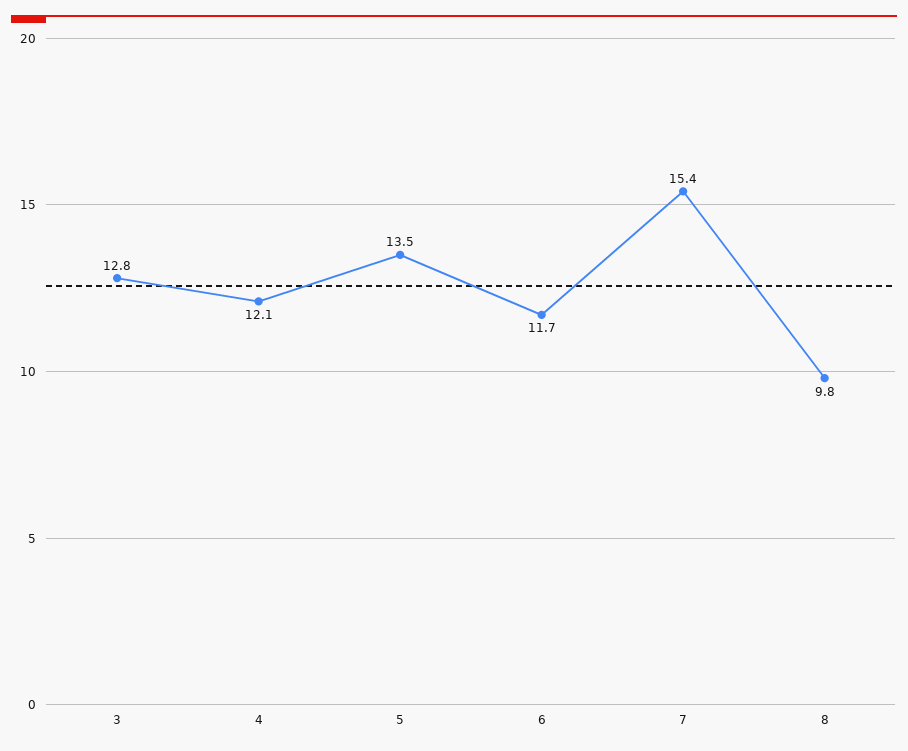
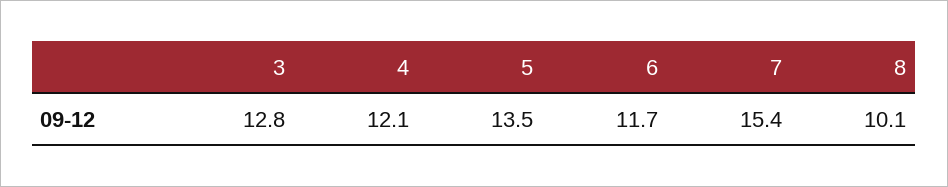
  {
    "3": 12.8,
    "4": 12.1,
    "5": 13.5,
    "6": 11.7,
    "7": 15.4,
-   "8": 9.8
+   "8": 10.1
  }

